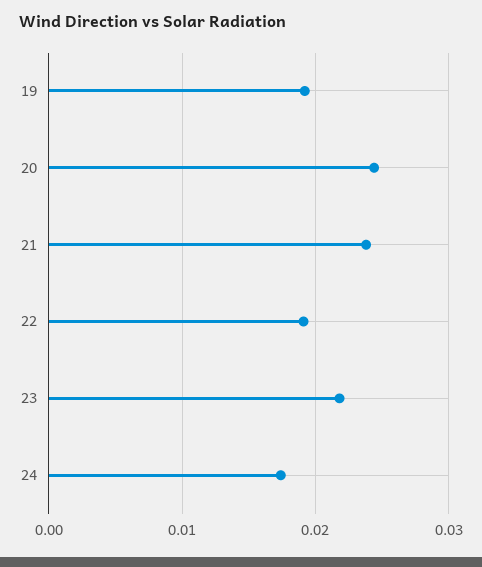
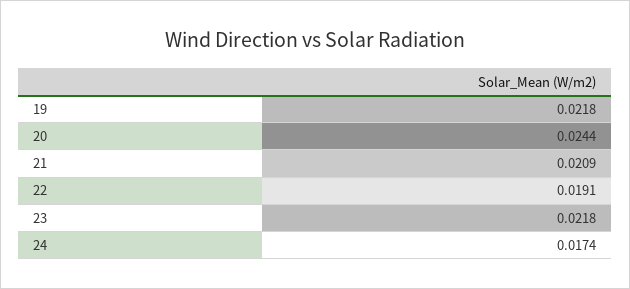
  {
-   "19": 0.019,
+   "19": 0.0218,
    "20": 0.0244,
-   "21": 0.024,
+   "21": 0.0209,
    "22": 0.0191,
    "23": 0.0218,
    "24": 0.0174
  }

